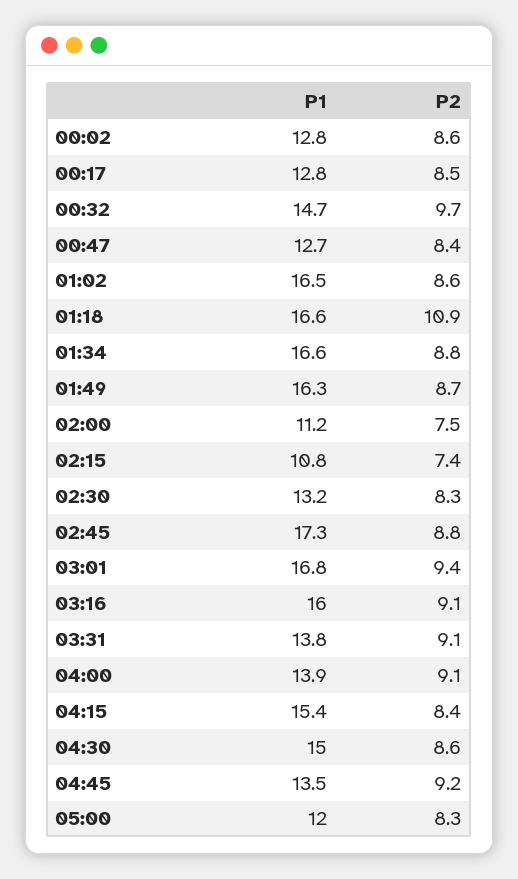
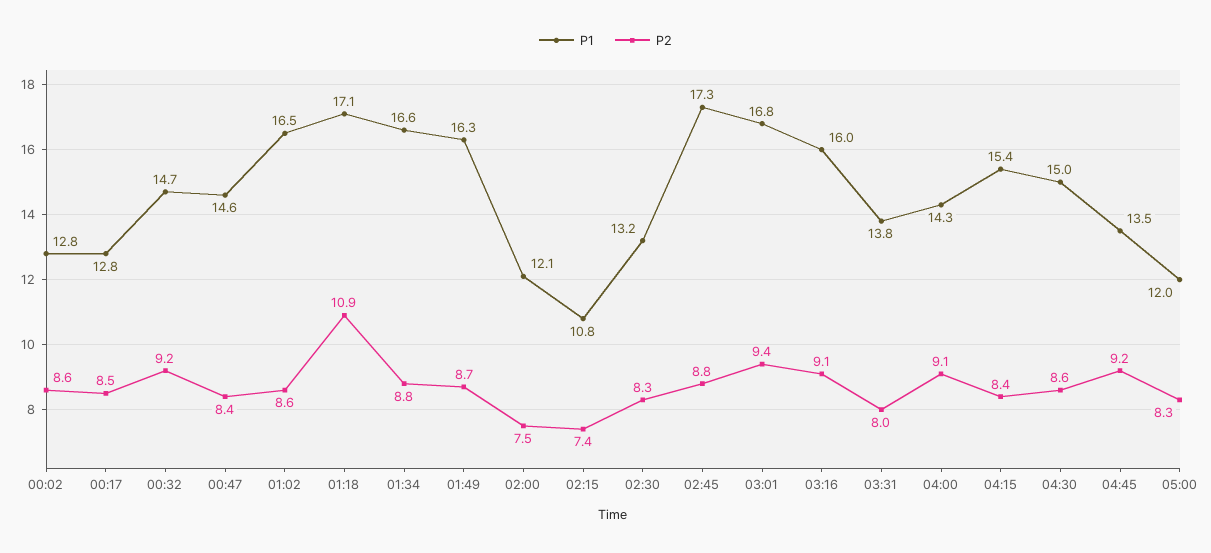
  {
    "P1": {
      "00:02": 12.8,
      "00:17": 12.8,
      "00:32": 14.7,
-     "00:47": 12.7,
+     "00:47": 14.6,
      "01:02": 16.5,
-     "01:18": 16.6,
+     "01:18": 17.1,
      "01:34": 16.6,
      "01:49": 16.3,
-     "02:00": 11.2,
+     "02:00": 12.1,
      "02:15": 10.8,
      "02:30": 13.2,
      "02:45": 17.3,
      "03:01": 16.8,
      "03:16": 16,
      "03:31": 13.8,
-     "04:00": 13.9,
+     "04:00": 14.3,
      "04:15": 15.4,
      "04:30": 15,
      "04:45": 13.5,
      "05:00": 12
    },
    "P2": {
      "00:02": 8.6,
      "00:17": 8.5,
-     "00:32": 9.7,
+     "00:32": 9.2,
      "00:47": 8.4,
      "01:02": 8.6,
      "01:18": 10.9,
      "01:34": 8.8,
      "01:49": 8.7,
      "02:00": 7.5,
      "02:15": 7.4,
      "02:30": 8.3,
      "02:45": 8.8,
      "03:01": 9.4,
      "03:16": 9.1,
-     "03:31": 9.1,
+     "03:31": 8,
      "04:00": 9.1,
      "04:15": 8.4,
      "04:30": 8.6,
      "04:45": 9.2,
      "05:00": 8.3
    }
  }

